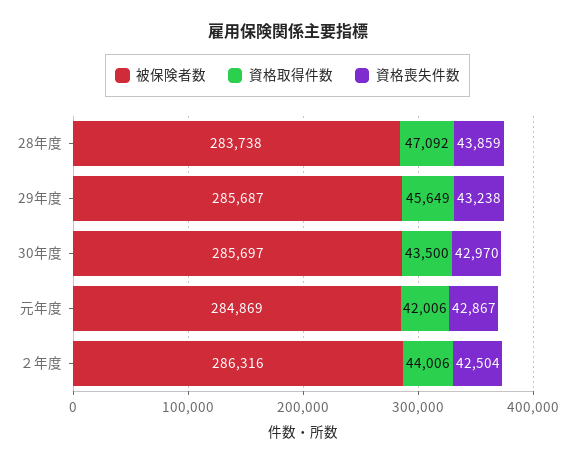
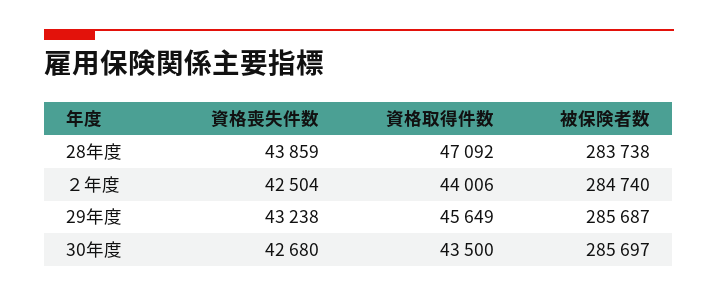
  {
    "被保険者数": {
      "28年度": 283738,
      "29年度": 285687,
      "30年度": 285697,
-     "元年度": 284869,
-     "２年度": 286316
+     "２年度": 284740
    },
    "資格取得件数": {
      "28年度": 47092,
      "29年度": 45649,
      "30年度": 43500,
-     "元年度": 42006,
      "２年度": 44006
    },
    "資格喪失件数": {
      "28年度": 43859,
      "29年度": 43238,
-     "30年度": 42970,
+     "30年度": 42680,
-     "元年度": 42867,
      "２年度": 42504
    }
  }

